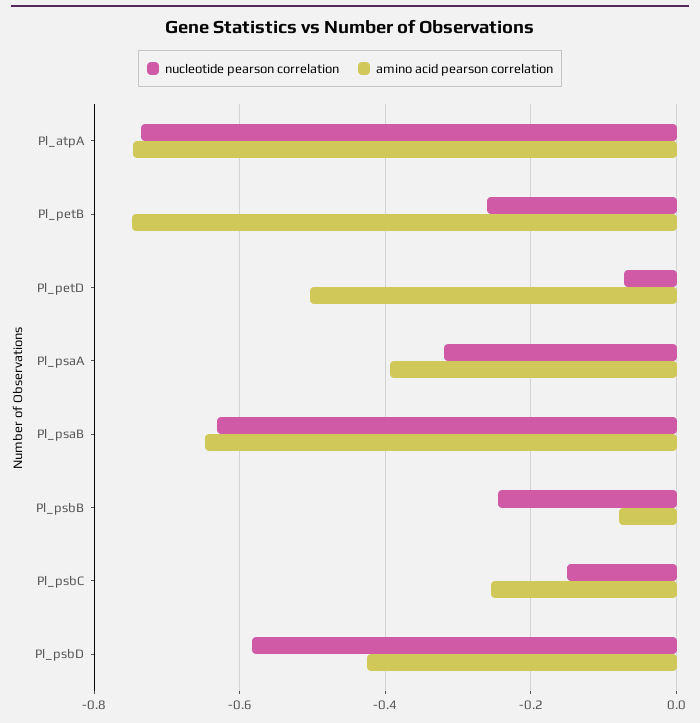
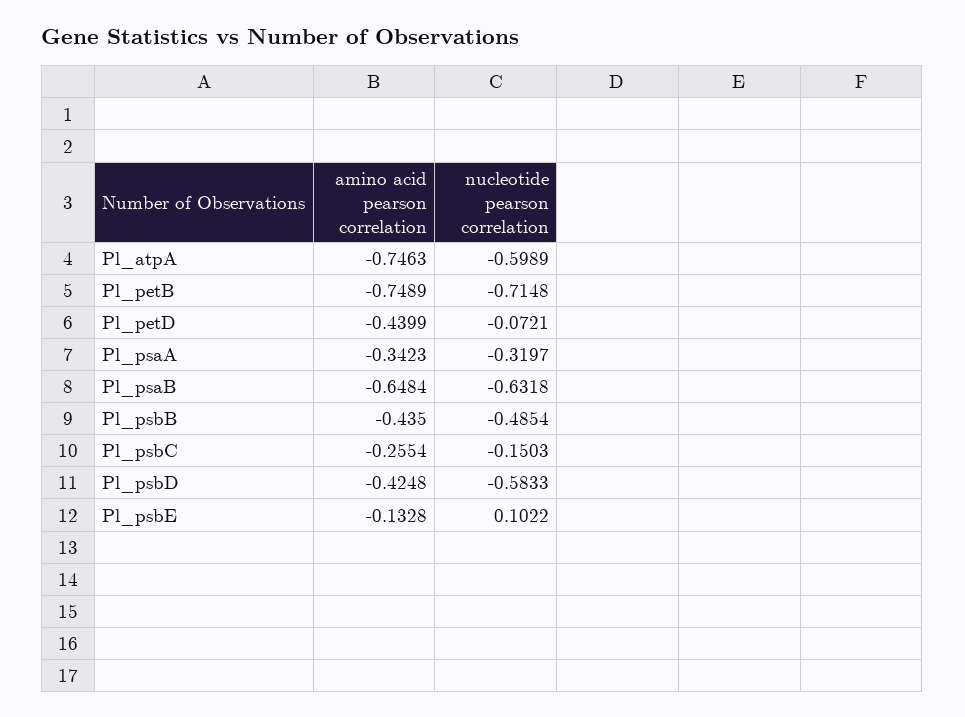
  {
    "nucleotide pearson correlation": {
-     "Pl_atpA": -0.74,
+     "Pl_atpA": -0.5989,
-     "Pl_petB": -0.26,
+     "Pl_petB": -0.7148,
      "Pl_petD": -0.0721,
      "Pl_psaA": -0.3197,
      "Pl_psaB": -0.6318,
-     "Pl_psbB": -0.24,
+     "Pl_psbB": -0.4854,
      "Pl_psbC": -0.1503,
-     "Pl_psbD": -0.5833
+     "Pl_psbD": -0.5833,
+     "Pl_psbE": 0.1022
    },
    "amino acid pearson correlation": {
      "Pl_atpA": -0.7463,
      "Pl_petB": -0.7489,
-     "Pl_petD": -0.5,
+     "Pl_petD": -0.4399,
-     "Pl_psaA": -0.4,
+     "Pl_psaA": -0.3423,
      "Pl_psaB": -0.6484,
-     "Pl_psbB": -0.08,
+     "Pl_psbB": -0.435,
      "Pl_psbC": -0.2554,
-     "Pl_psbD": -0.4248
+     "Pl_psbD": -0.4248,
+     "Pl_psbE": -0.1328
    }
  }

